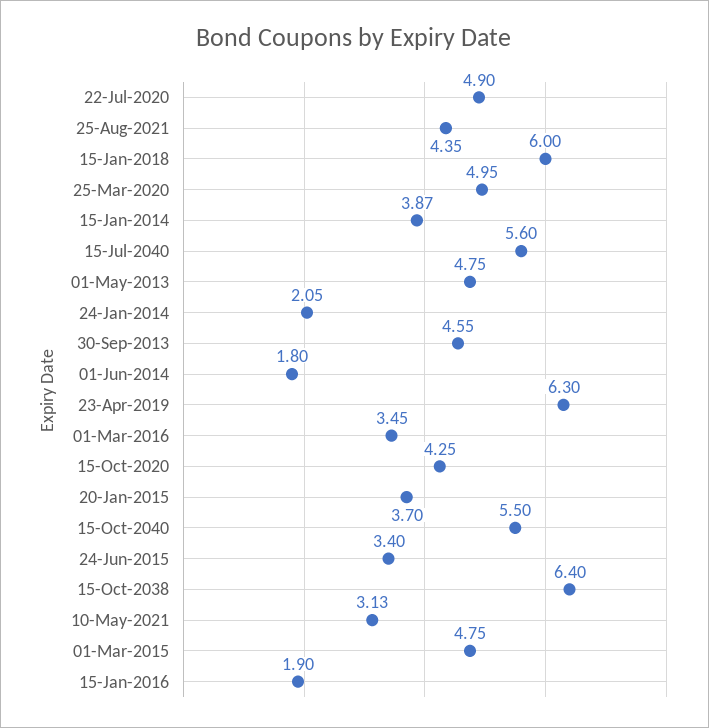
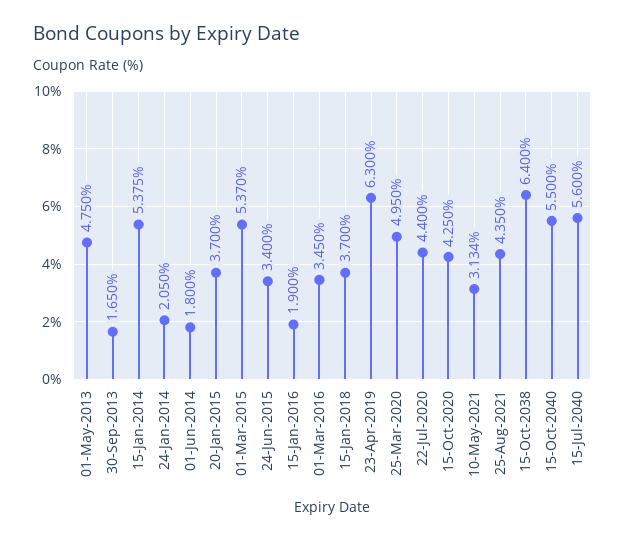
  {
-   "22-Jul-2020": 4.9,
+   "22-Jul-2020": 4.4,
    "25-Aug-2021": 4.35,
-   "15-Jan-2018": 6,
+   "15-Jan-2018": 3.7,
    "25-Mar-2020": 4.95,
-   "15-Jan-2014": 3.87,
+   "15-Jan-2014": 5.375,
    "15-Jul-2040": 5.6,
    "01-May-2013": 4.75,
    "24-Jan-2014": 2.05,
-   "30-Sep-2013": 4.55,
+   "30-Sep-2013": 1.65,
    "01-Jun-2014": 1.8,
    "23-Apr-2019": 6.3,
    "01-Mar-2016": 3.45,
    "15-Oct-2020": 4.25,
    "20-Jan-2015": 3.7,
    "15-Oct-2040": 5.5,
    "24-Jun-2015": 3.4,
    "15-Oct-2038": 6.4,
    "10-May-2021": 3.134,
-   "01-Mar-2015": 4.75,
+   "01-Mar-2015": 5.37,
    "15-Jan-2016": 1.9
  }

